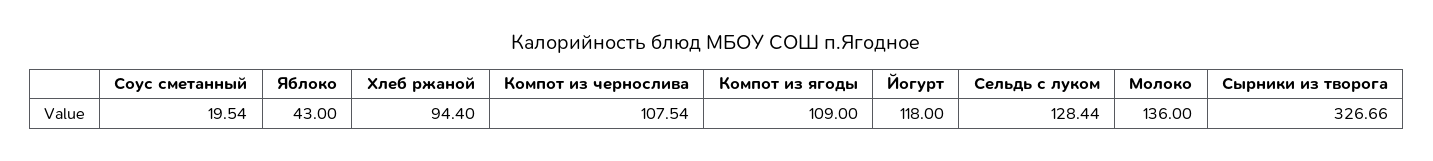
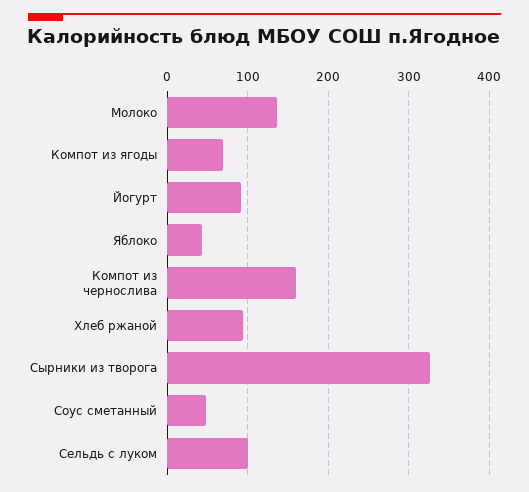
  {
-   "Соус сметанный": 19.54,
+   "Соус сметанный": 50,
    "Яблоко": 43,
    "Хлеб ржаной": 94.4,
-   "Компот из чернослива": 107.54,
+   "Компот из чернослива": 160,
-   "Компот из ягоды": 109,
+   "Компот из ягоды": 70,
-   "Йогурт": 118,
+   "Йогурт": 90,
-   "Сельдь с луком": 128.44,
+   "Сельдь с луком": 100,
    "Молоко": 136,
    "Сырники из творога": 326.66
  }

